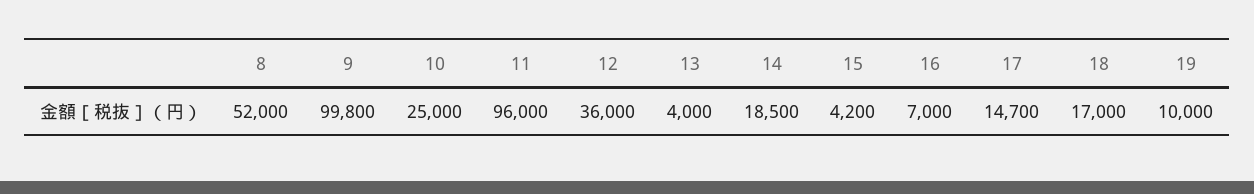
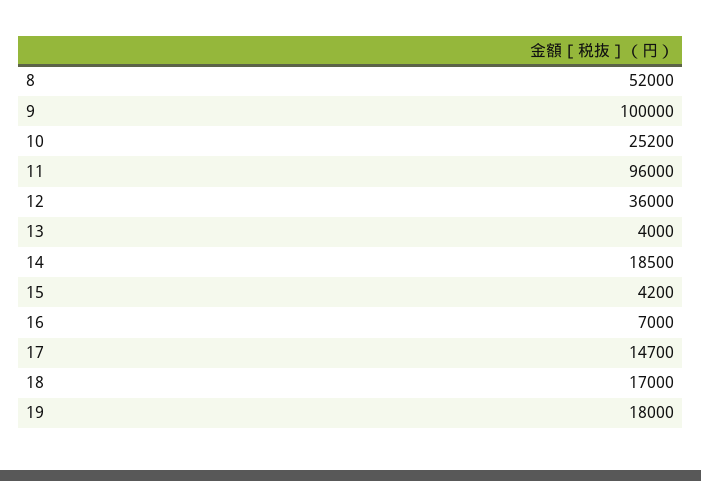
  {
    "8": 52000,
-   "9": 99800,
+   "9": 100000,
-   "10": 25000,
+   "10": 25200,
    "11": 96000,
    "12": 36000,
    "13": 4000,
    "14": 18500,
    "15": 4200,
    "16": 7000,
    "17": 14700,
    "18": 17000,
-   "19": 10000
+   "19": 18000
  }

